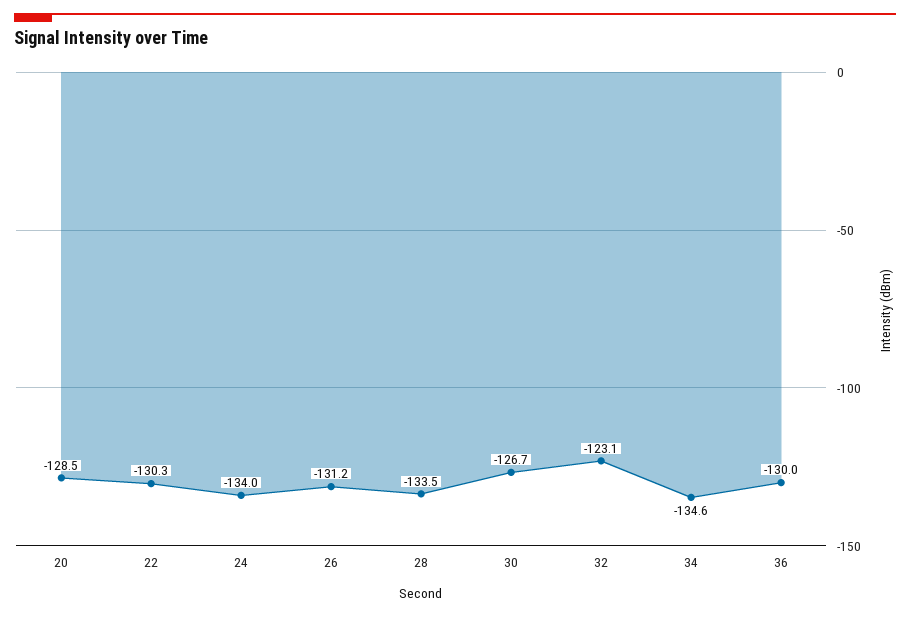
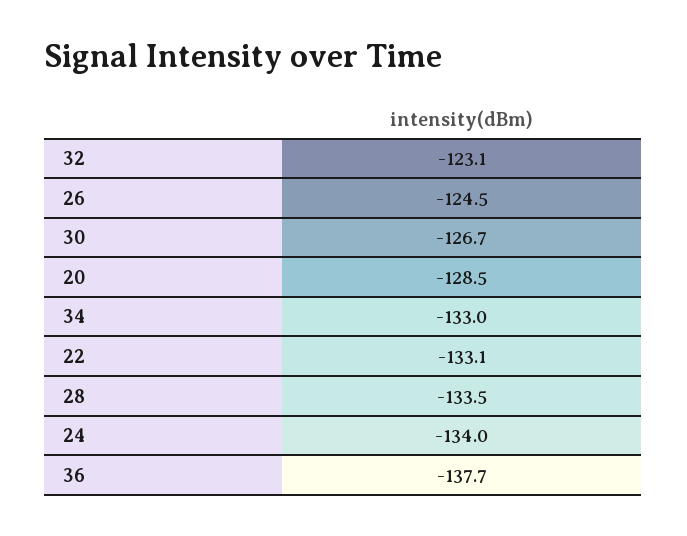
  {
    "20": -128.5,
-   "22": -130.3,
+   "22": -133.1,
    "24": -134,
-   "26": -131.2,
+   "26": -124.5,
    "28": -133.5,
    "30": -126.7,
    "32": -123.1,
-   "34": -134.6,
+   "34": -133,
-   "36": -130
+   "36": -137.7
  }

